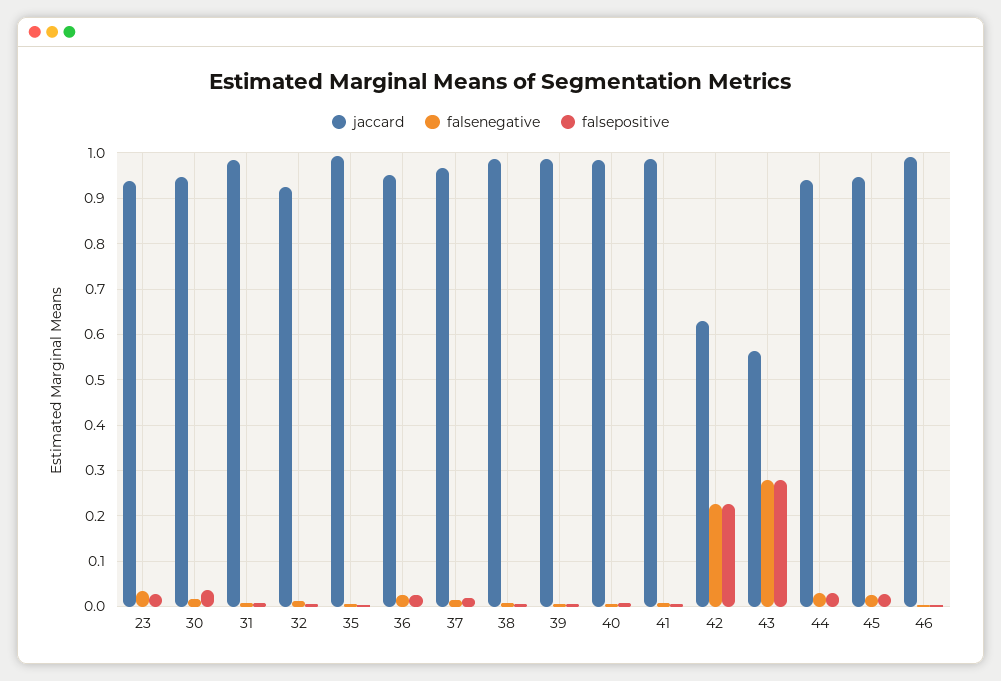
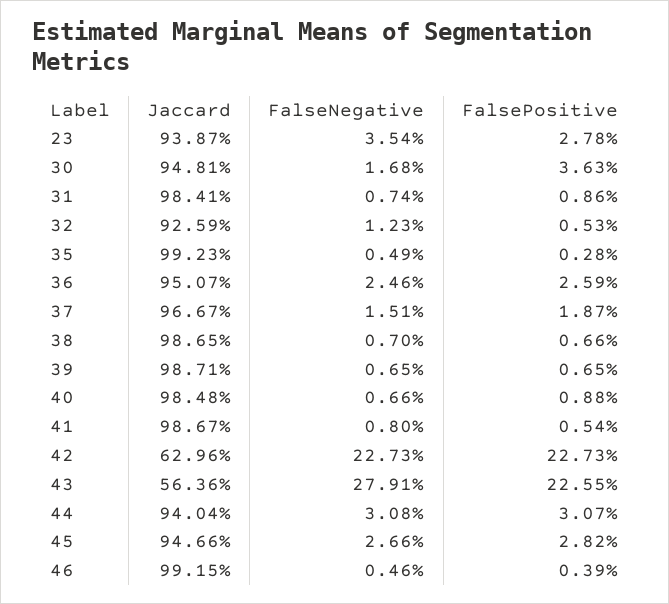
  {
    "jaccard": {
      "23": 0.9387,
      "30": 0.9481,
      "31": 0.9841,
      "32": 0.9259,
      "35": 0.9923,
      "36": 0.9507,
      "37": 0.9667,
      "38": 0.9865,
      "39": 0.9871,
      "40": 0.9848,
      "41": 0.9867,
      "42": 0.6296,
      "43": 0.5636,
      "44": 0.9404,
      "45": 0.9466,
      "46": 0.9915
    },
    "falsenegative": {
      "23": 0.0354,
      "30": 0.0168,
      "31": 0.0074,
      "32": 0.0123,
      "35": 0.0049,
      "36": 0.0246,
      "37": 0.0151,
      "38": 0.007,
      "39": 0.0065,
      "40": 0.0066,
      "41": 0.008,
      "42": 0.2273,
      "43": 0.2791,
      "44": 0.0308,
      "45": 0.0266,
      "46": 0.0046
    },
    "falsepositive": {
      "23": 0.0278,
      "30": 0.0363,
      "31": 0.0086,
      "32": 0.0053,
      "35": 0.0028,
      "36": 0.0259,
      "37": 0.0187,
      "38": 0.0066,
      "39": 0.0065,
      "40": 0.0088,
      "41": 0.0054,
      "42": 0.2273,
-     "43": 0.28,
+     "43": 0.2255,
      "44": 0.0307,
      "45": 0.0282,
      "46": 0.0039
    }
  }

